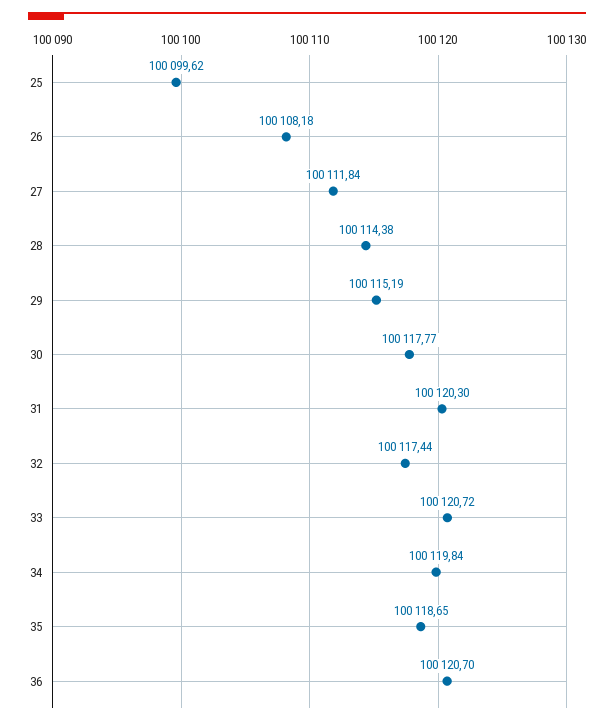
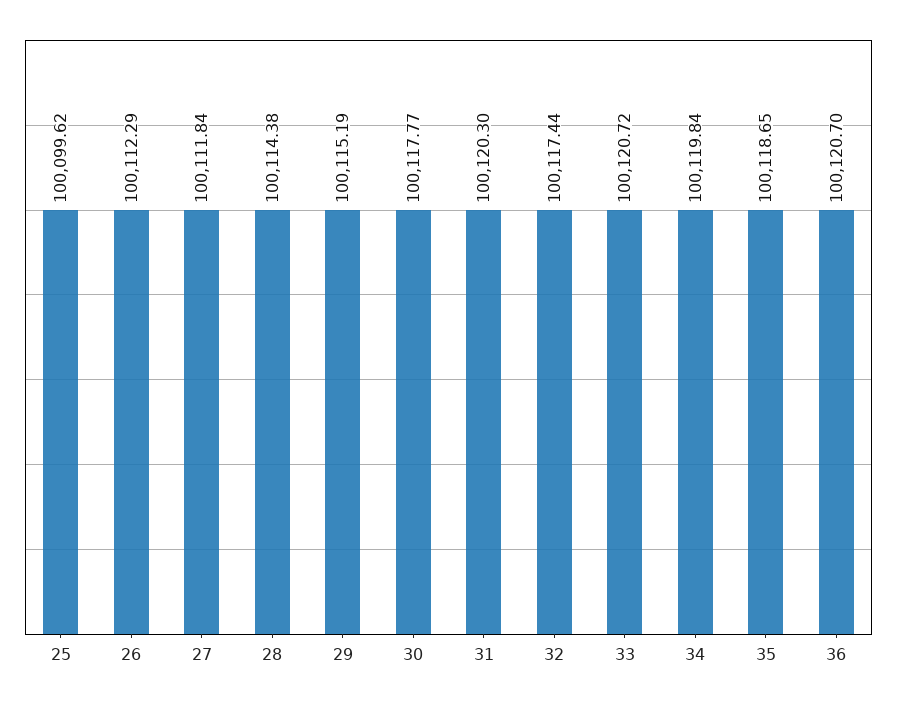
  {
    "25": 100099.62,
-   "26": 100108.18,
+   "26": 100112.29,
    "27": 100111.84,
    "28": 100114.38,
    "29": 100115.19,
    "30": 100117.77,
    "31": 100120.3,
    "32": 100117.44,
    "33": 100120.72,
    "34": 100119.84,
    "35": 100118.65,
    "36": 100120.7
  }

